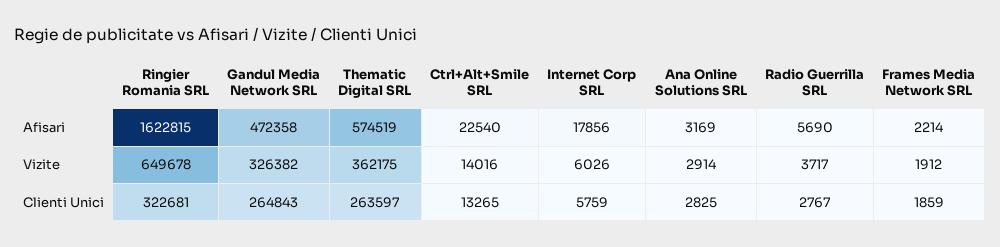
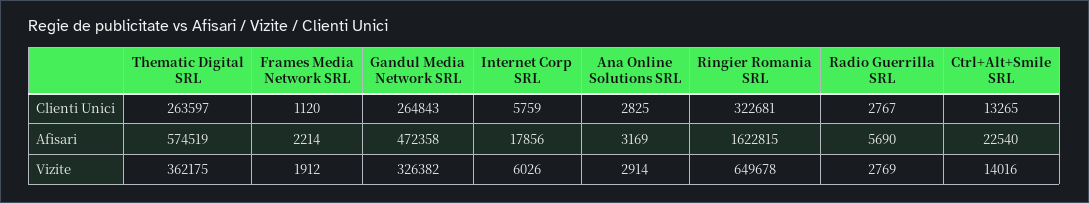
  {
    "Ringier Romania SRL": {
      "Afisari": 1622815,
      "Vizite": 649678,
      "Clienti Unici": 322681
    },
    "Gandul Media Network SRL": {
      "Afisari": 472358,
      "Vizite": 326382,
      "Clienti Unici": 264843
    },
    "Thematic Digital SRL": {
      "Afisari": 574519,
      "Vizite": 362175,
      "Clienti Unici": 263597
    },
    "Ctrl+Alt+Smile SRL": {
      "Afisari": 22540,
      "Vizite": 14016,
      "Clienti Unici": 13265
    },
    "Internet Corp SRL": {
      "Afisari": 17856,
      "Vizite": 6026,
      "Clienti Unici": 5759
    },
    "Ana Online Solutions SRL": {
      "Afisari": 3169,
      "Vizite": 2914,
      "Clienti Unici": 2825
    },
    "Radio Guerrilla SRL": {
      "Afisari": 5690,
-     "Vizite": 3717,
+     "Vizite": 2769,
      "Clienti Unici": 2767
    },
    "Frames Media Network SRL": {
      "Afisari": 2214,
      "Vizite": 1912,
-     "Clienti Unici": 1859
+     "Clienti Unici": 1120
    }
  }

